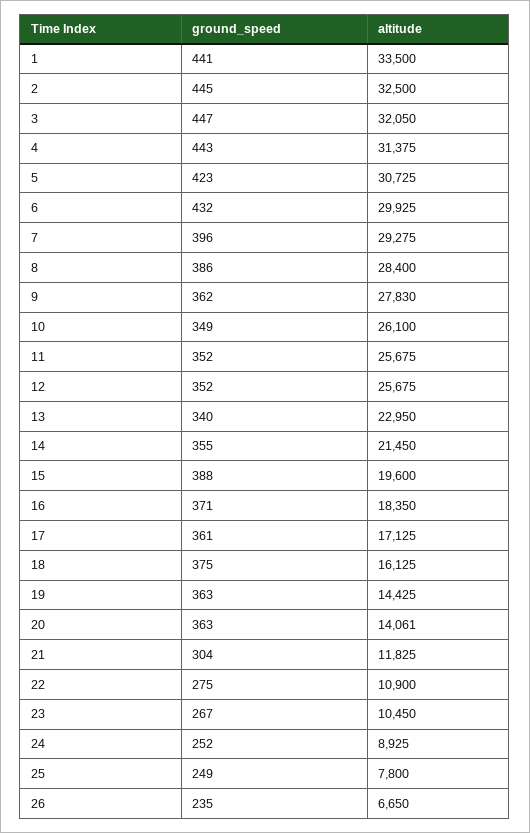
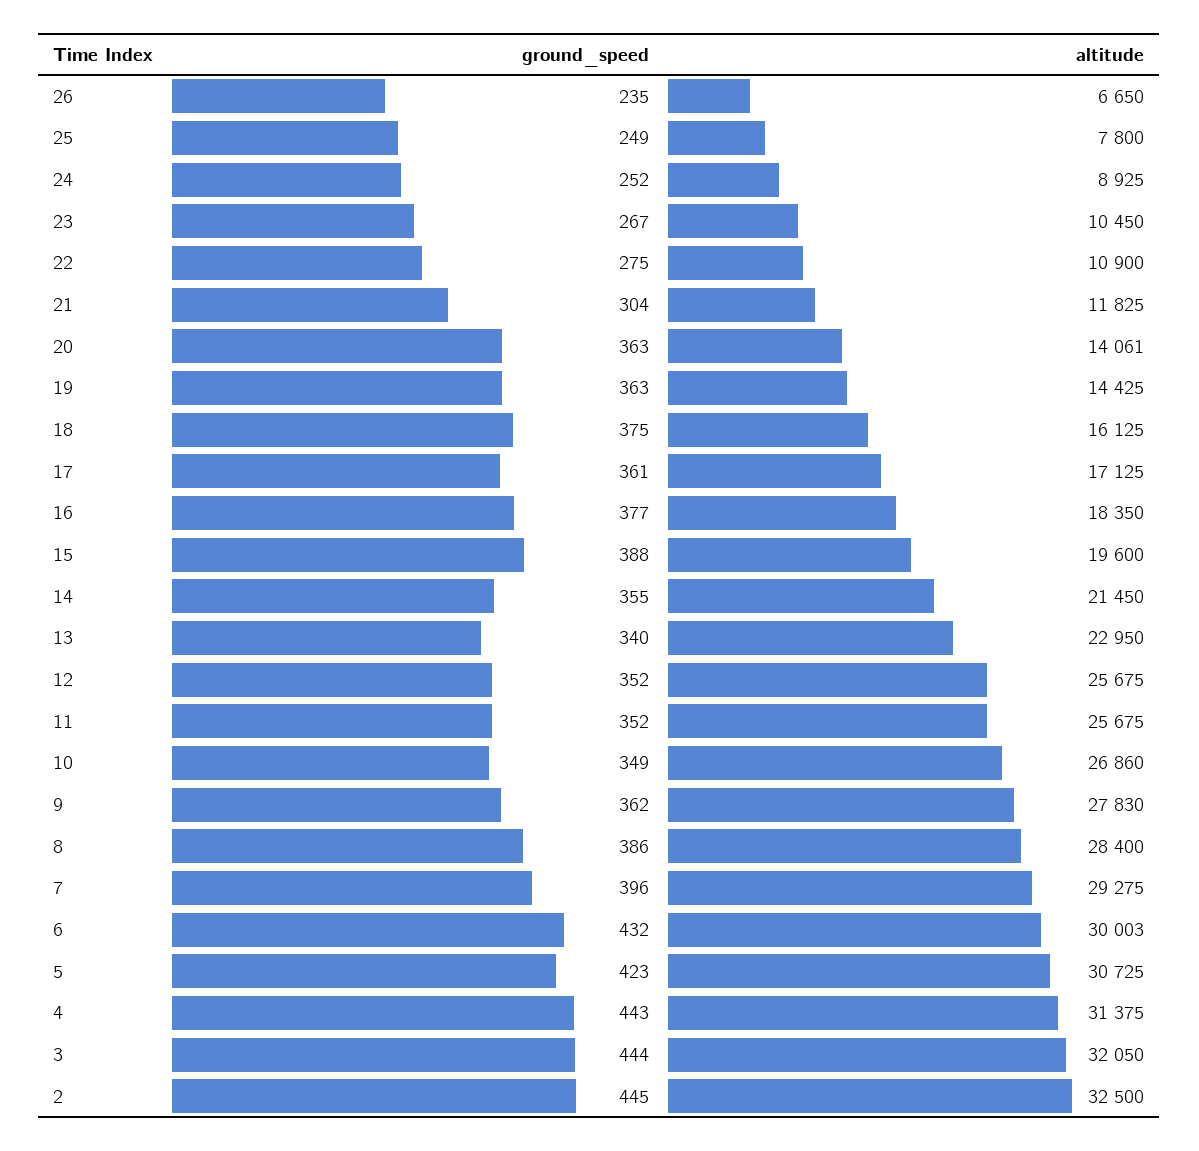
  {
    "ground_speed": {
-     "1": 441,
      "2": 445,
-     "3": 447,
+     "3": 444,
      "4": 443,
      "5": 423,
      "6": 432,
      "7": 396,
      "8": 386,
      "9": 362,
      "10": 349,
      "11": 352,
      "12": 352,
      "13": 340,
      "14": 355,
      "15": 388,
-     "16": 371,
+     "16": 377,
      "17": 361,
      "18": 375,
      "19": 363,
      "20": 363,
      "21": 304,
      "22": 275,
      "23": 267,
      "24": 252,
      "25": 249,
      "26": 235
    },
    "altitude": {
-     "1": 33500,
      "2": 32500,
      "3": 32050,
      "4": 31375,
      "5": 30725,
-     "6": 29925,
+     "6": 30003,
      "7": 29275,
      "8": 28400,
      "9": 27830,
-     "10": 26100,
+     "10": 26860,
      "11": 25675,
      "12": 25675,
      "13": 22950,
      "14": 21450,
      "15": 19600,
      "16": 18350,
      "17": 17125,
      "18": 16125,
      "19": 14425,
      "20": 14061,
      "21": 11825,
      "22": 10900,
      "23": 10450,
      "24": 8925,
      "25": 7800,
      "26": 6650
    }
  }

